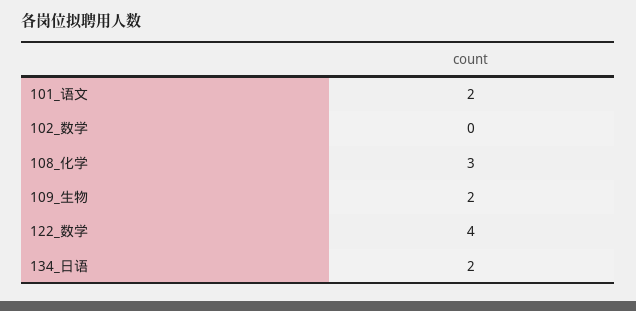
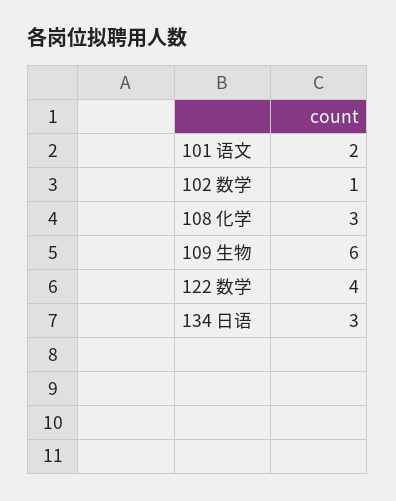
  {
    "101_语文": 2,
-   "102_数学": 0,
+   "102_数学": 1,
    "108_化学": 3,
-   "109_生物": 2,
+   "109_生物": 6,
    "122_数学": 4,
-   "134_日语": 2
+   "134_日语": 3
  }

